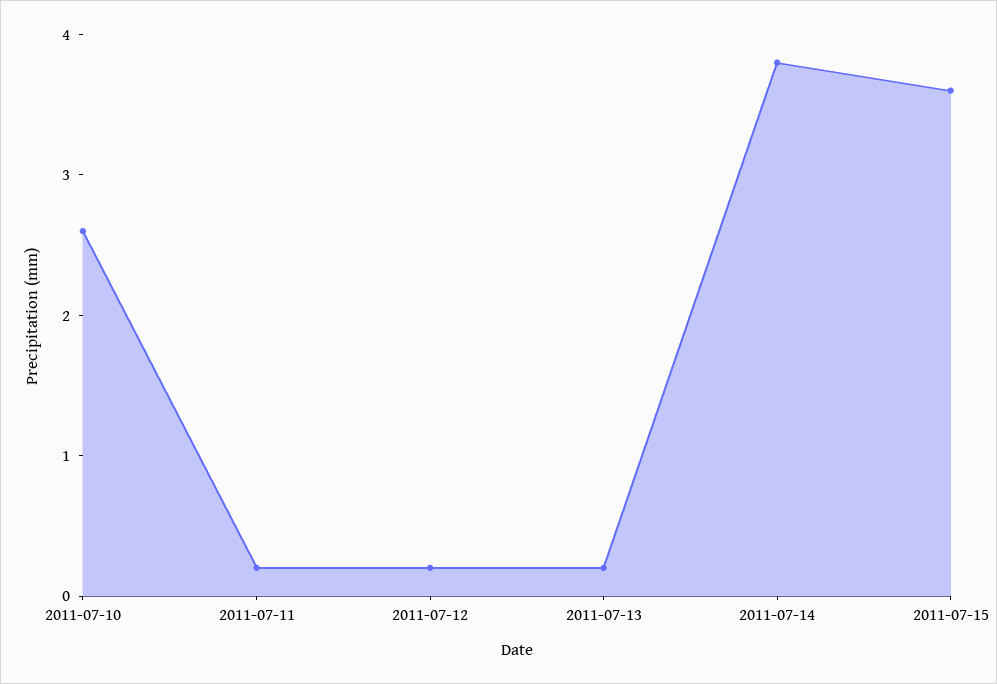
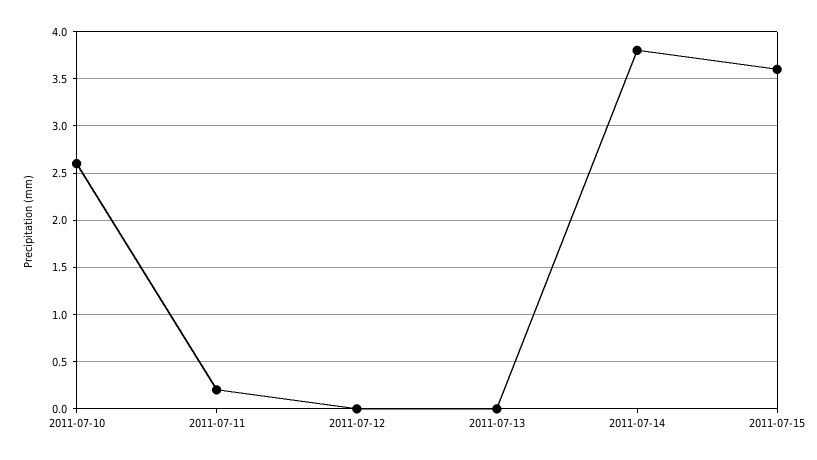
  {
    "2011-07-10": 2.6,
    "2011-07-11": 0.2,
-   "2011-07-12": 0.2,
+   "2011-07-12": 0,
-   "2011-07-13": 0.2,
+   "2011-07-13": 0,
    "2011-07-14": 3.8,
    "2011-07-15": 3.6
  }

